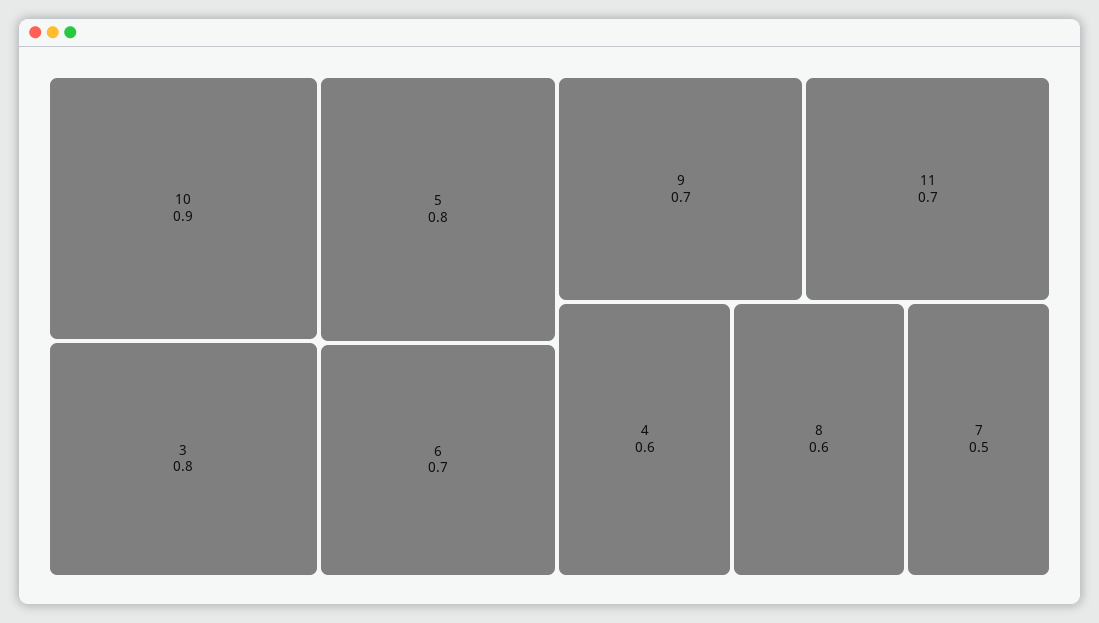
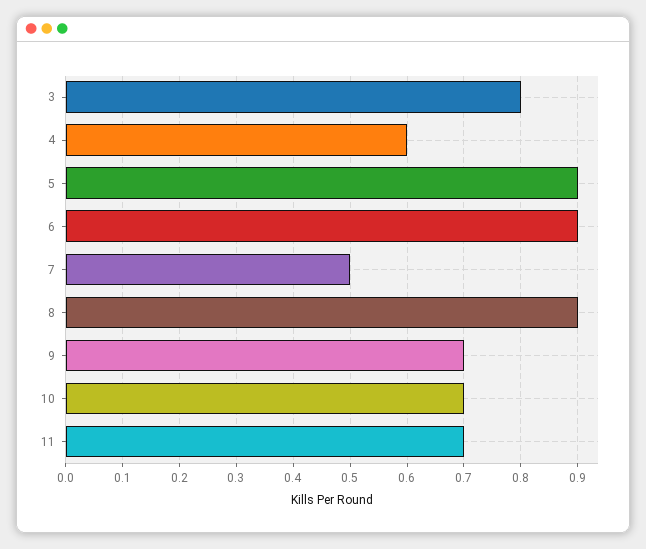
  {
-   "10": 0.9,
+   "10": 0.7,
    "3": 0.8,
-   "5": 0.8,
+   "5": 0.9,
-   "6": 0.7,
+   "6": 0.9,
    "9": 0.7,
    "11": 0.7,
    "4": 0.6,
-   "8": 0.6,
+   "8": 0.9,
    "7": 0.5
  }

